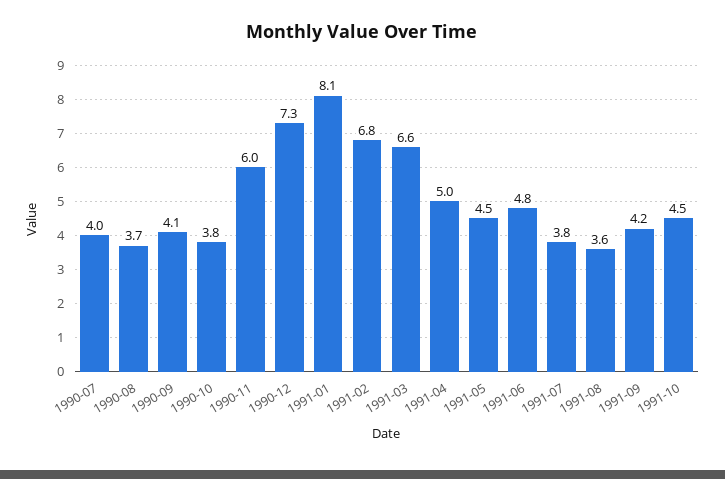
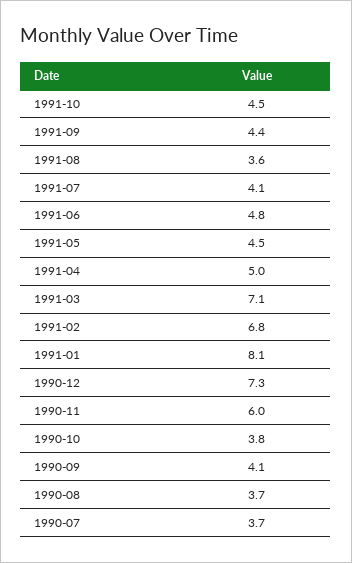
  {
-   "1990-07": 4,
+   "1990-07": 3.7,
    "1990-08": 3.7,
    "1990-09": 4.1,
    "1990-10": 3.8,
    "1990-11": 6,
    "1990-12": 7.3,
    "1991-01": 8.1,
    "1991-02": 6.8,
-   "1991-03": 6.6,
+   "1991-03": 7.1,
    "1991-04": 5,
    "1991-05": 4.5,
    "1991-06": 4.8,
-   "1991-07": 3.8,
+   "1991-07": 4.1,
    "1991-08": 3.6,
-   "1991-09": 4.2,
+   "1991-09": 4.4,
    "1991-10": 4.5
  }

